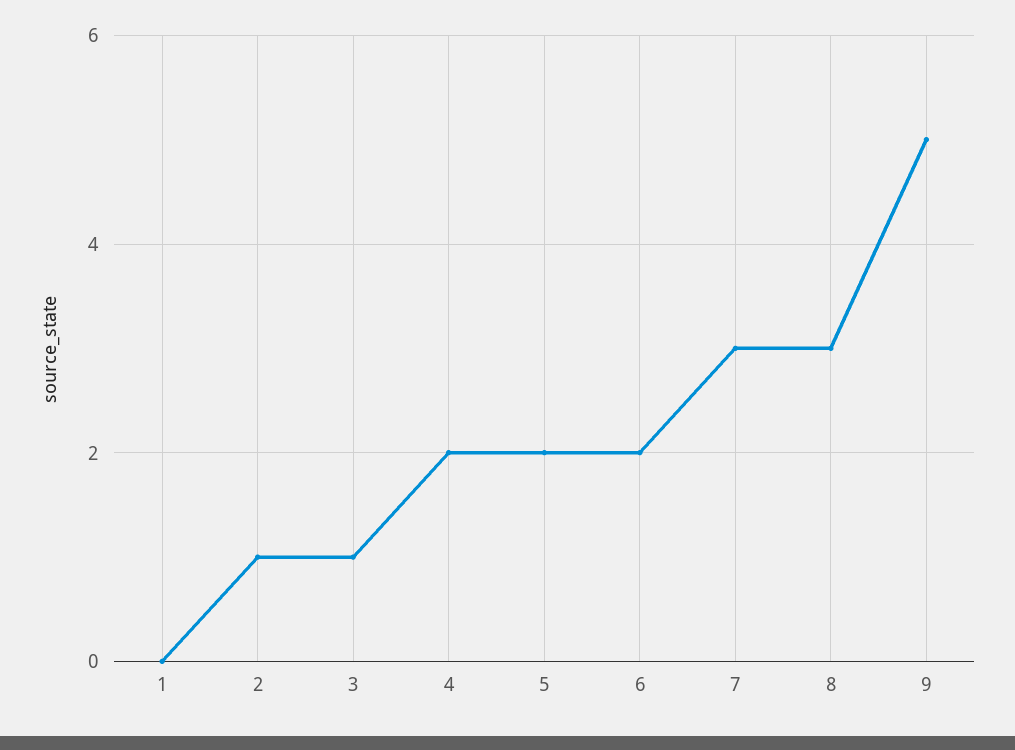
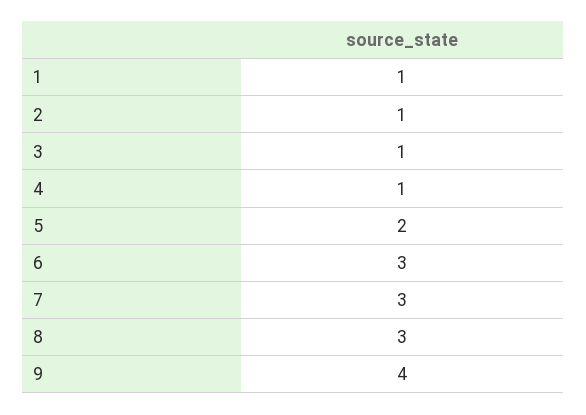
  {
-   "1": 0,
+   "1": 1,
    "2": 1,
    "3": 1,
-   "4": 2,
+   "4": 1,
    "5": 2,
-   "6": 2,
+   "6": 3,
    "7": 3,
    "8": 3,
-   "9": 5
+   "9": 4
  }

